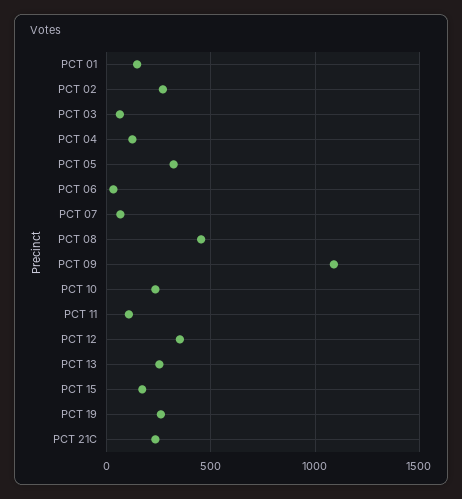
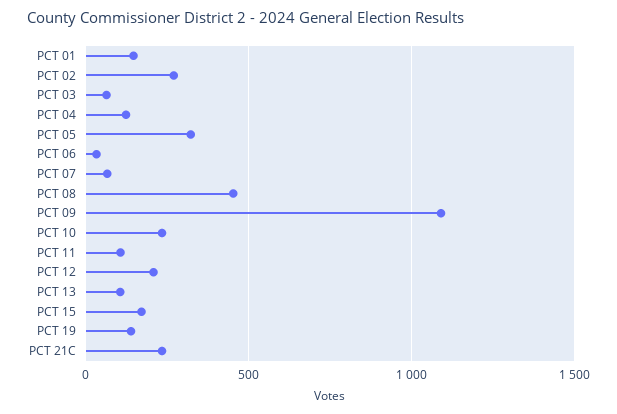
  {
    "PCT 01": 150,
    "PCT 02": 250,
    "PCT 03": 50,
    "PCT 04": 100,
    "PCT 05": 300,
    "PCT 06": 50,
    "PCT 07": 50,
    "PCT 08": 450,
    "PCT 09": 1100,
    "PCT 10": 250,
    "PCT 11": 100,
-   "PCT 12": 350,
+   "PCT 12": 200,
-   "PCT 13": 250,
+   "PCT 13": 100,
    "PCT 15": 150,
-   "PCT 19": 250,
+   "PCT 19": 150,
    "PCT 21C": 250
  }

